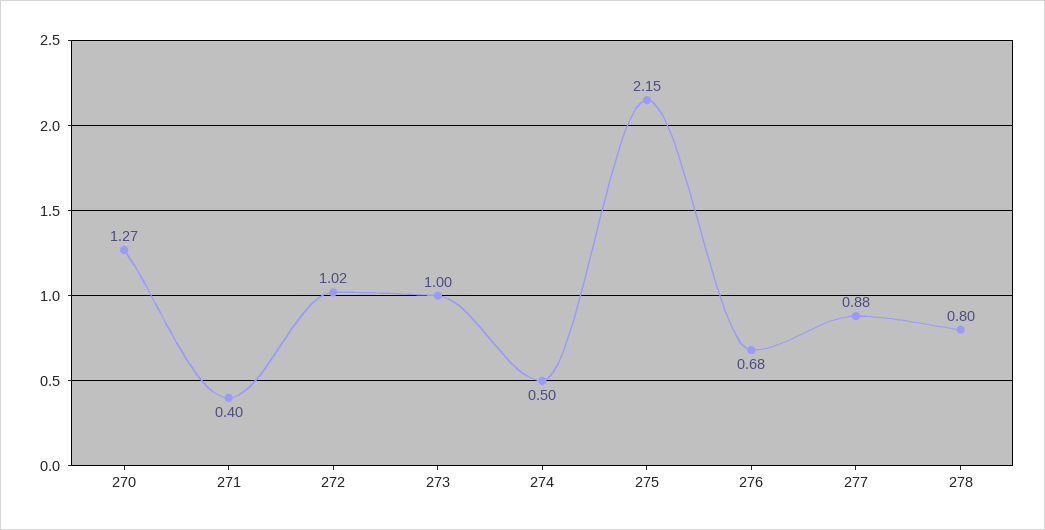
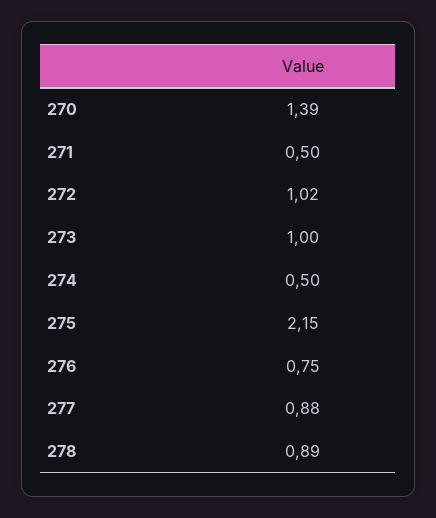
  {
-   "270": 1.27,
+   "270": 1.39,
-   "271": 0.4,
+   "271": 0.5,
    "272": 1.02,
    "273": 1,
    "274": 0.5,
    "275": 2.15,
-   "276": 0.68,
+   "276": 0.75,
    "277": 0.88,
-   "278": 0.8
+   "278": 0.89
  }

